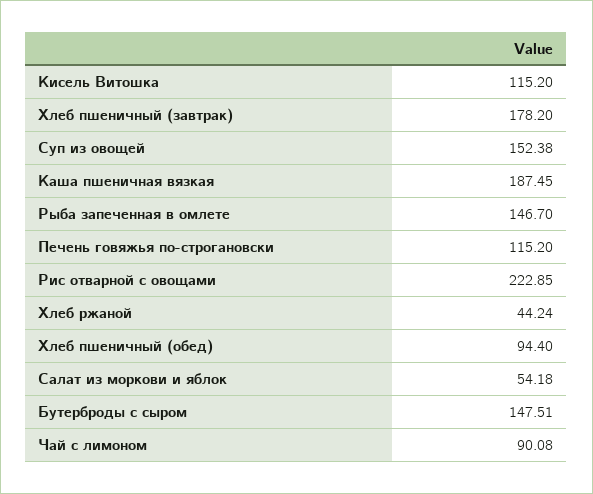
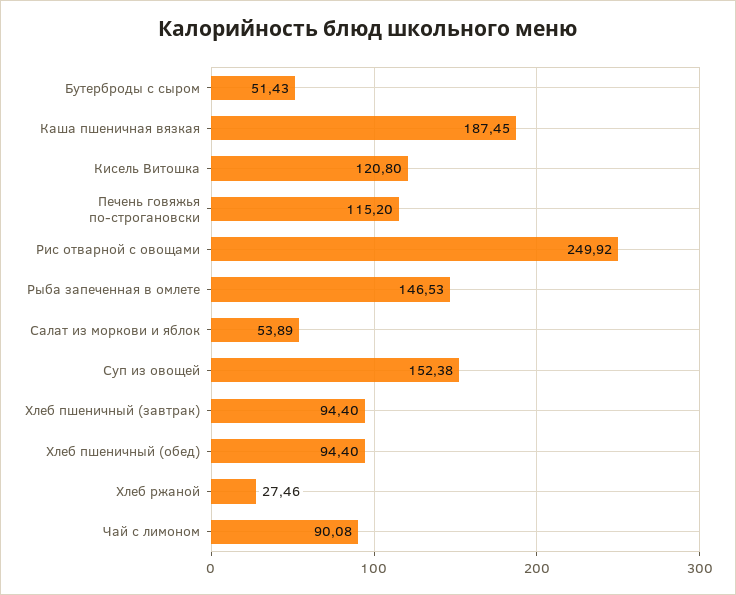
  {
-   "Кисель Витошка": 115.2,
+   "Кисель Витошка": 120.8,
-   "Хлеб пшеничный (завтрак)": 178.2,
+   "Хлеб пшеничный (завтрак)": 94.4,
    "Суп из овощей": 152.38,
    "Каша пшеничная вязкая": 187.45,
-   "Рыба запеченная в омлете": 146.7,
+   "Рыба запеченная в омлете": 146.53,
    "Печень говяжья по-строгановски": 115.2,
-   "Рис отварной с овощами": 222.85,
+   "Рис отварной с овощами": 249.92,
-   "Хлеб ржаной": 44.24,
+   "Хлеб ржаной": 27.46,
    "Хлеб пшеничный (обед)": 94.4,
-   "Салат из моркови и яблок": 54.18,
+   "Салат из моркови и яблок": 53.89,
-   "Бутерброды с сыром": 147.51,
+   "Бутерброды с сыром": 51.43,
    "Чай с лимоном": 90.08
  }

